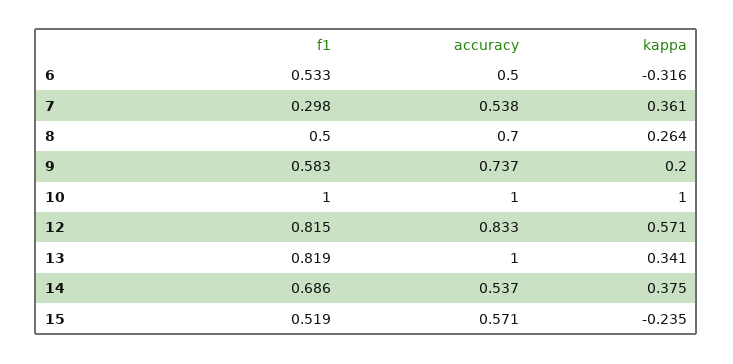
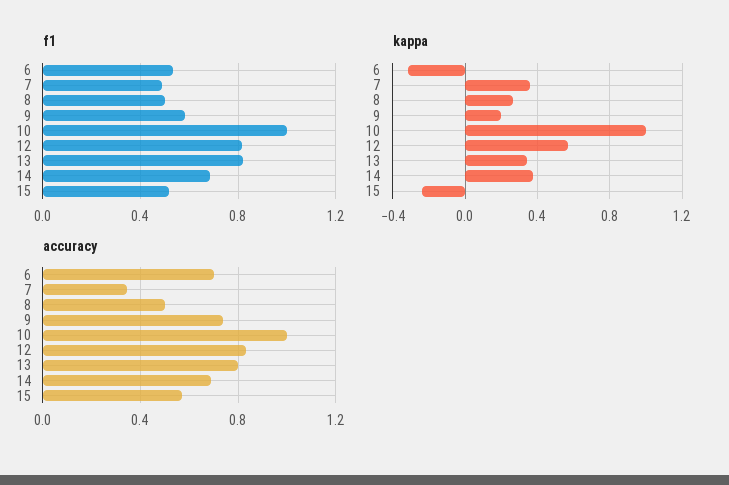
  {
    "f1": {
      "6": 0.533,
-     "7": 0.298,
+     "7": 0.5,
      "8": 0.5,
      "9": 0.583,
      "10": 1,
      "12": 0.815,
      "13": 0.819,
      "14": 0.686,
      "15": 0.519
    },
    "accuracy": {
-     "6": 0.5,
+     "6": 0.7,
-     "7": 0.538,
+     "7": 0.35,
-     "8": 0.7,
+     "8": 0.5,
      "9": 0.737,
      "10": 1,
      "12": 0.833,
-     "13": 1,
+     "13": 0.8,
-     "14": 0.537,
+     "14": 0.7,
      "15": 0.571
    },
    "kappa": {
      "6": -0.316,
      "7": 0.361,
      "8": 0.264,
      "9": 0.2,
      "10": 1,
      "12": 0.571,
      "13": 0.341,
      "14": 0.375,
      "15": -0.235
    }
  }

